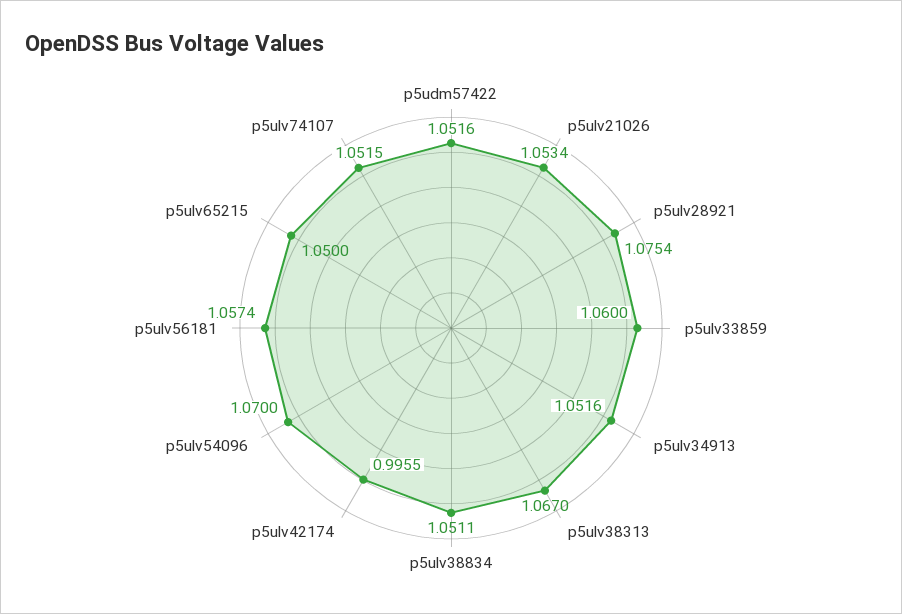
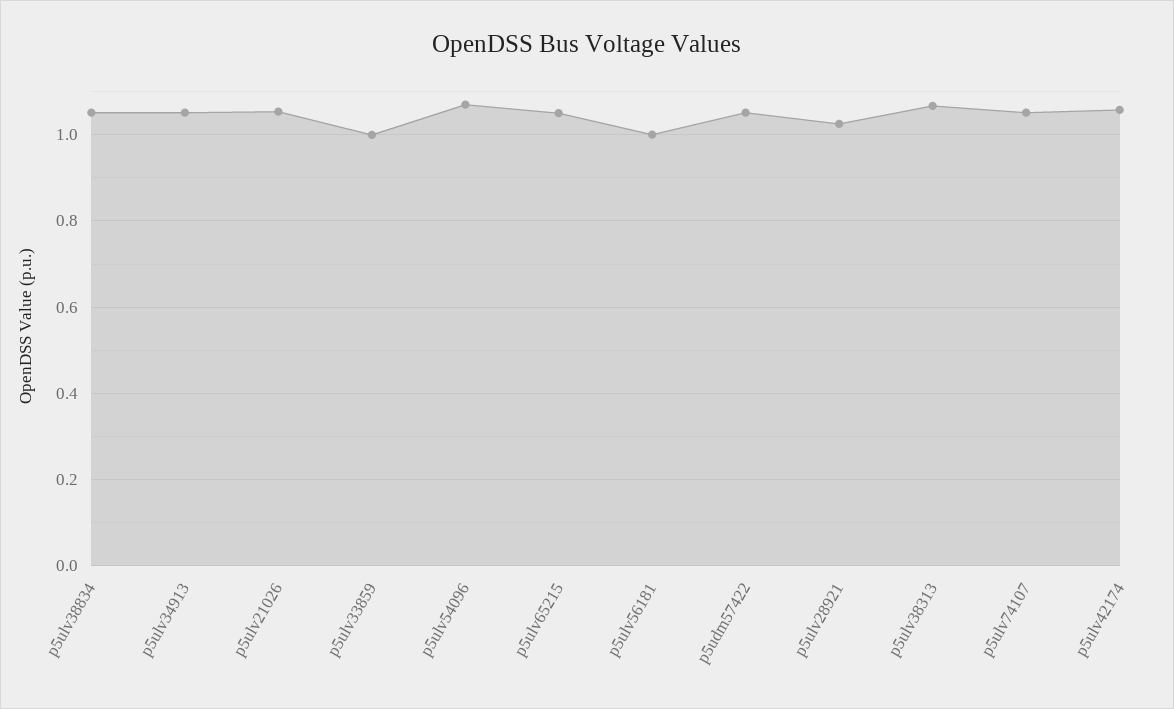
  {
    "p5udm57422": 1.0516,
    "p5ulv21026": 1.0534,
-   "p5ulv28921": 1.0754,
+   "p5ulv28921": 1.02,
-   "p5ulv33859": 1.06,
+   "p5ulv33859": 1,
    "p5ulv34913": 1.0516,
    "p5ulv38313": 1.067,
    "p5ulv38834": 1.0511,
-   "p5ulv42174": 0.9955,
+   "p5ulv42174": 1.06,
    "p5ulv54096": 1.07,
-   "p5ulv56181": 1.0574,
+   "p5ulv56181": 1,
    "p5ulv65215": 1.05,
    "p5ulv74107": 1.0515
  }

